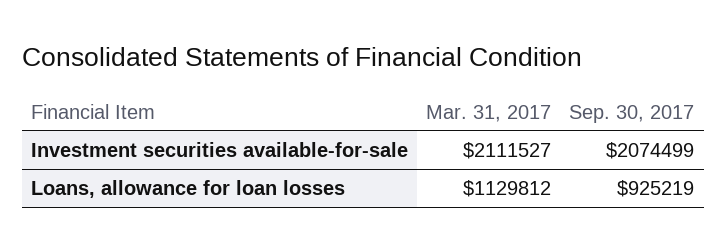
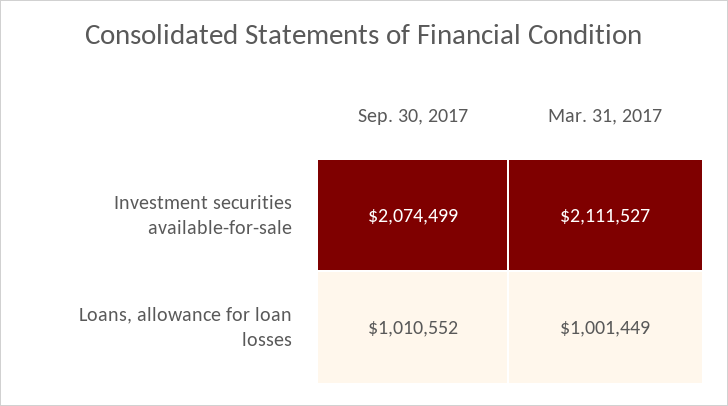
  {
    "Mar. 31, 2017": {
      "Investment securities available-for-sale": 2111527,
-     "Loans, allowance for loan losses": 1129812
+     "Loans, allowance for loan losses": 1001449
    },
    "Sep. 30, 2017": {
      "Investment securities available-for-sale": 2074499,
-     "Loans, allowance for loan losses": 925219
+     "Loans, allowance for loan losses": 1010552
    }
  }

